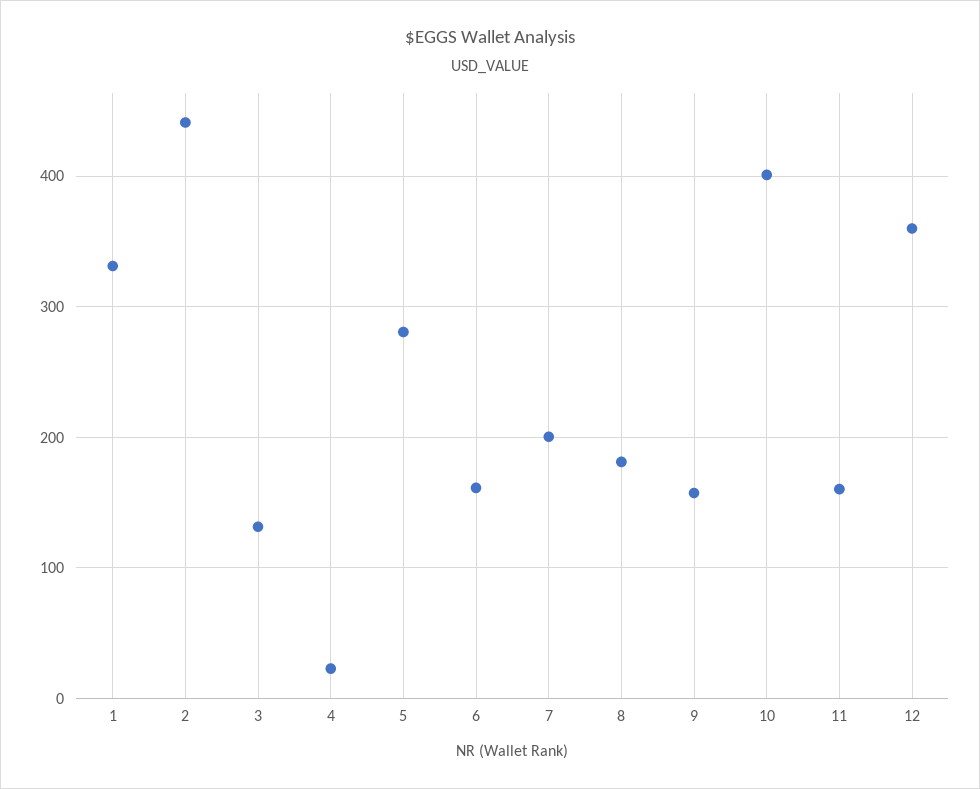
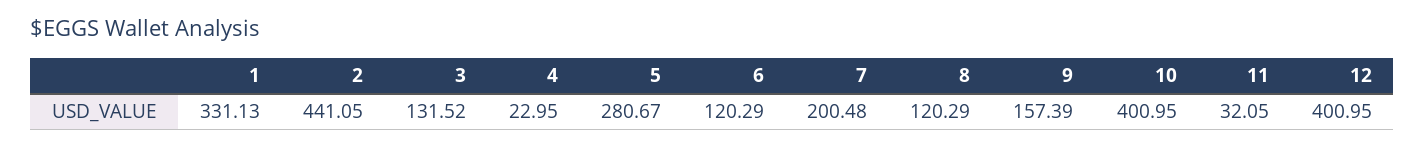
  {
    "1": 331.13,
    "2": 441.05,
    "3": 131.52,
    "4": 22.95,
    "5": 280.67,
-   "6": 160,
+   "6": 120.29,
    "7": 200.48,
-   "8": 180,
+   "8": 120.29,
    "9": 157.39,
    "10": 400.95,
-   "11": 160,
+   "11": 32.05,
-   "12": 360
+   "12": 400.95
  }

